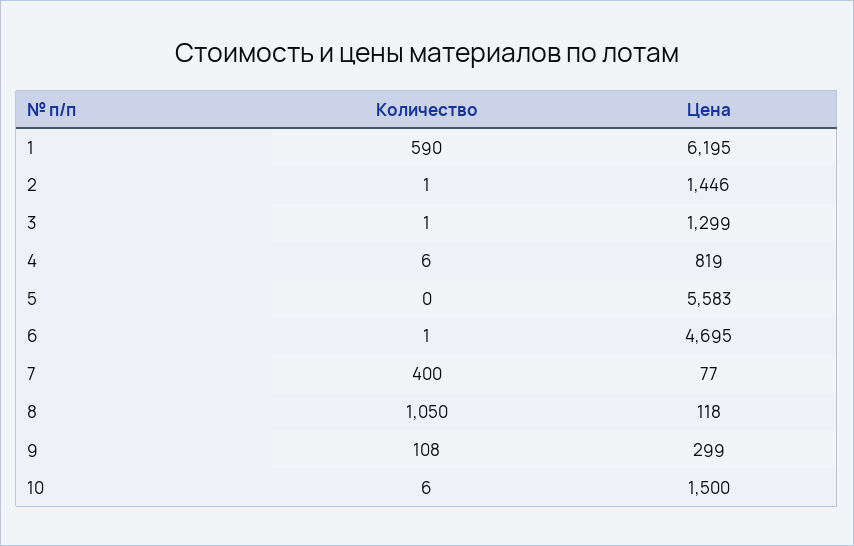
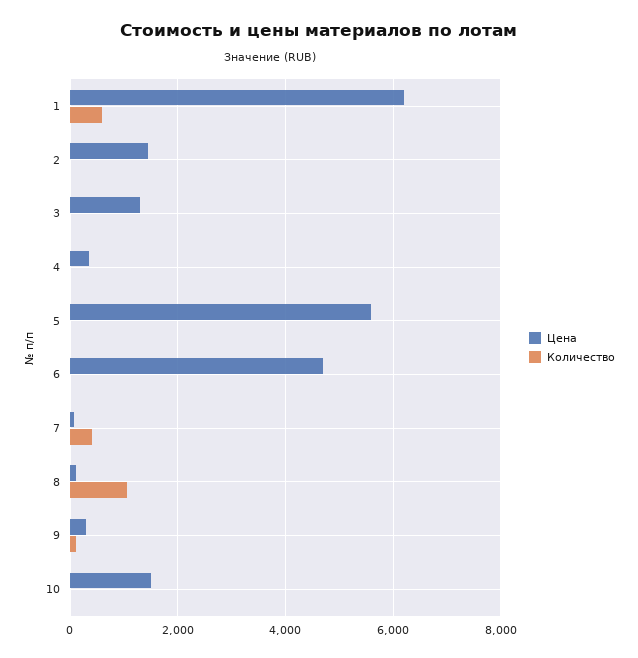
  {
    "Количество": {
      "1": 590,
      "2": 1,
      "3": 1,
      "4": 6,
      "5": 0,
      "6": 1,
      "7": 400,
      "8": 1050,
      "9": 108,
      "10": 6
    },
    "Цена": {
      "1": 6195,
      "2": 1446,
      "3": 1299,
-     "4": 819,
+     "4": 400,
      "5": 5583,
      "6": 4695,
      "7": 77,
      "8": 118,
      "9": 299,
      "10": 1500
    }
  }

